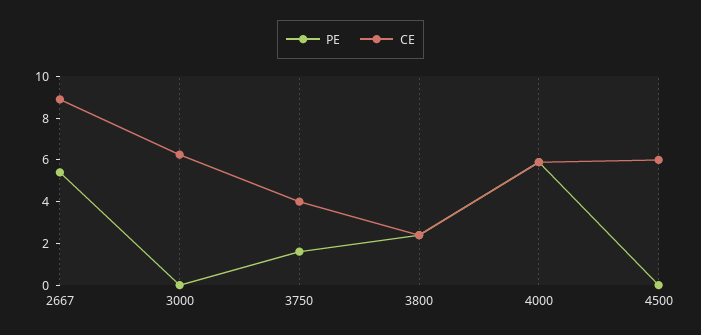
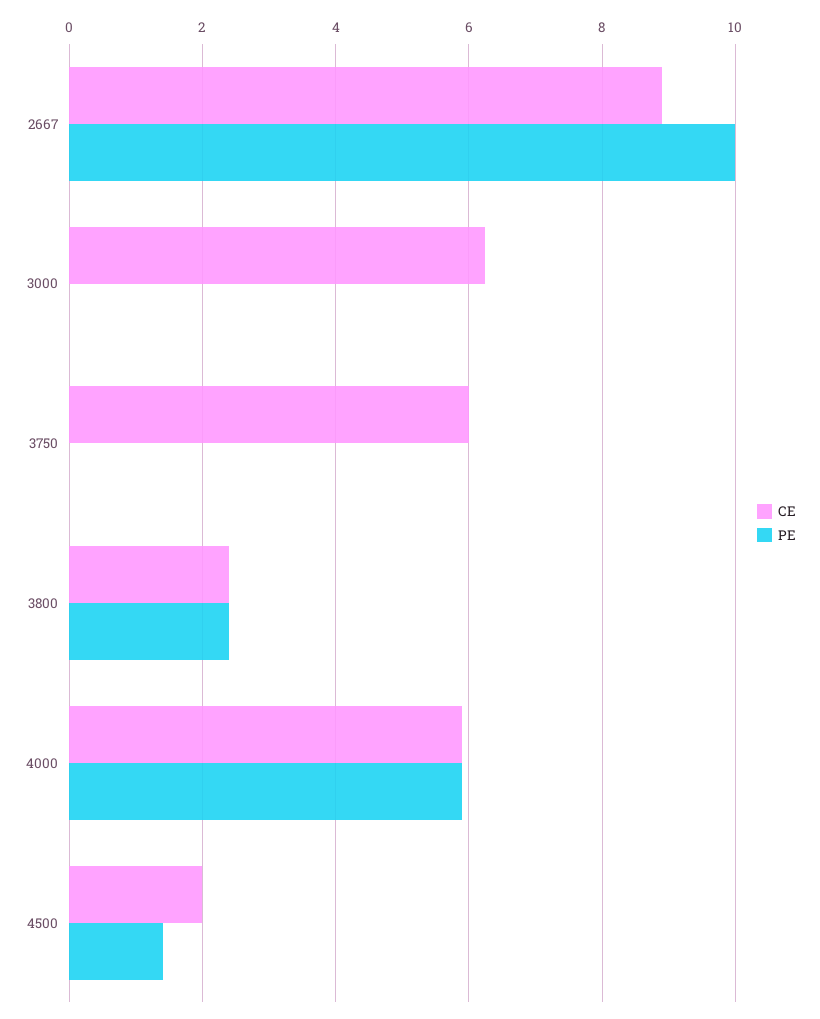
  {
    "PE": {
-     "2667": 5.5,
+     "2667": 10,
      "3000": 0,
-     "3750": 1.5,
+     "3750": 0,
      "3800": 2.4,
      "4000": 6,
-     "4500": 0
+     "4500": 1.4
    },
    "CE": {
      "2667": 9,
      "3000": 6.2,
-     "3750": 4,
+     "3750": 6,
      "3800": 2.4,
      "4000": 6,
-     "4500": 6
+     "4500": 2
    }
  }

